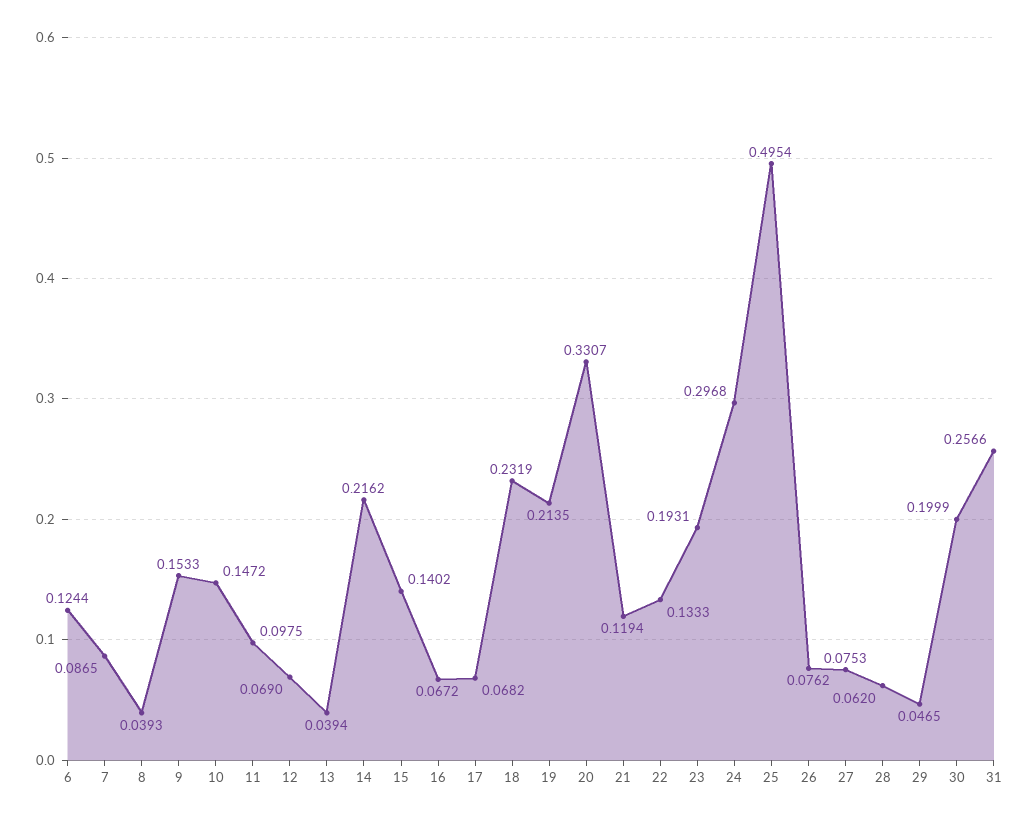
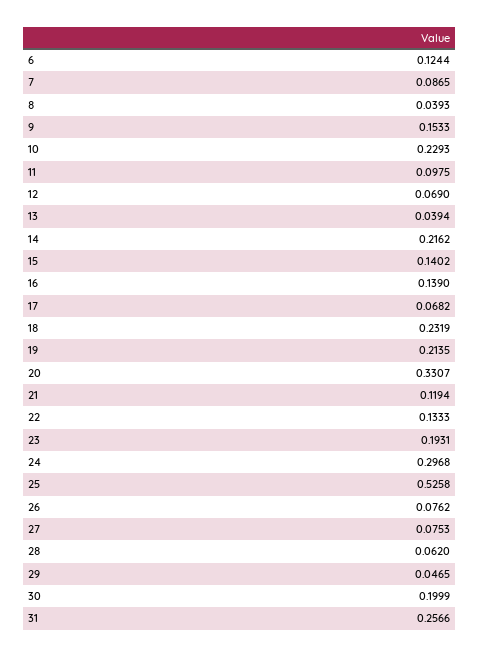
  {
    "6": 0.1244,
    "7": 0.0865,
    "8": 0.0393,
    "9": 0.1533,
-   "10": 0.1472,
+   "10": 0.2293,
    "11": 0.0975,
    "12": 0.069,
    "13": 0.0394,
    "14": 0.2162,
    "15": 0.1402,
-   "16": 0.0672,
+   "16": 0.139,
    "17": 0.0682,
    "18": 0.2319,
    "19": 0.2135,
    "20": 0.3307,
    "21": 0.1194,
    "22": 0.1333,
    "23": 0.1931,
    "24": 0.2968,
-   "25": 0.4954,
+   "25": 0.5258,
    "26": 0.0762,
    "27": 0.0753,
    "28": 0.062,
    "29": 0.0465,
    "30": 0.1999,
    "31": 0.2566
  }

